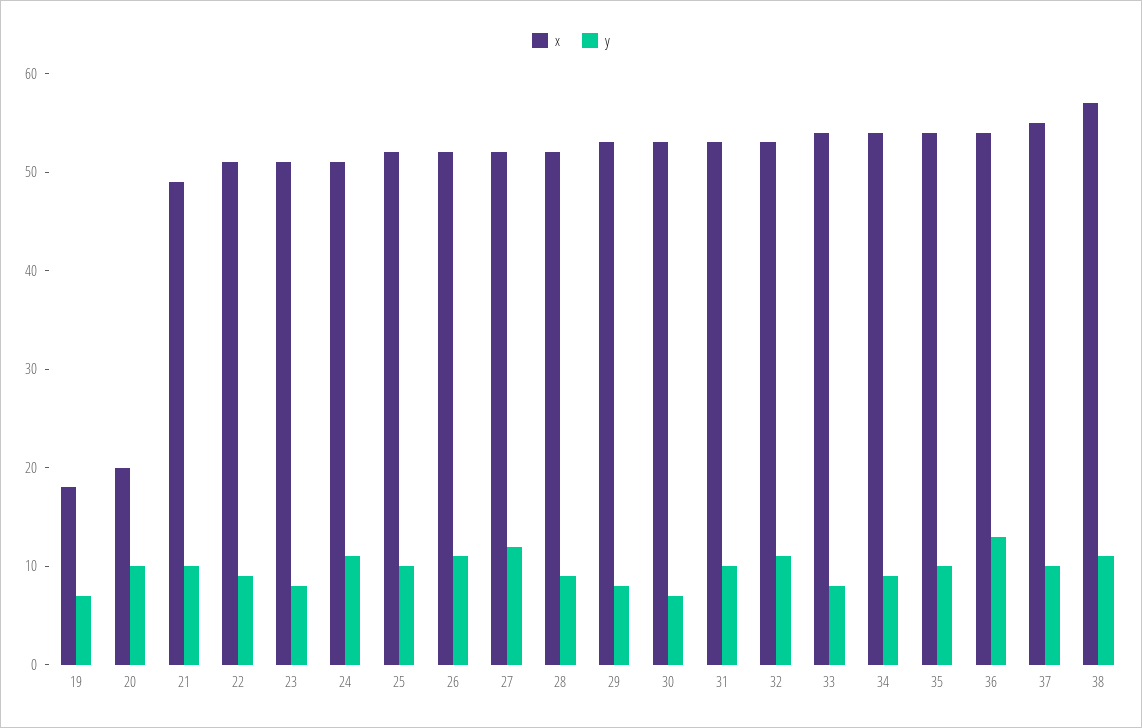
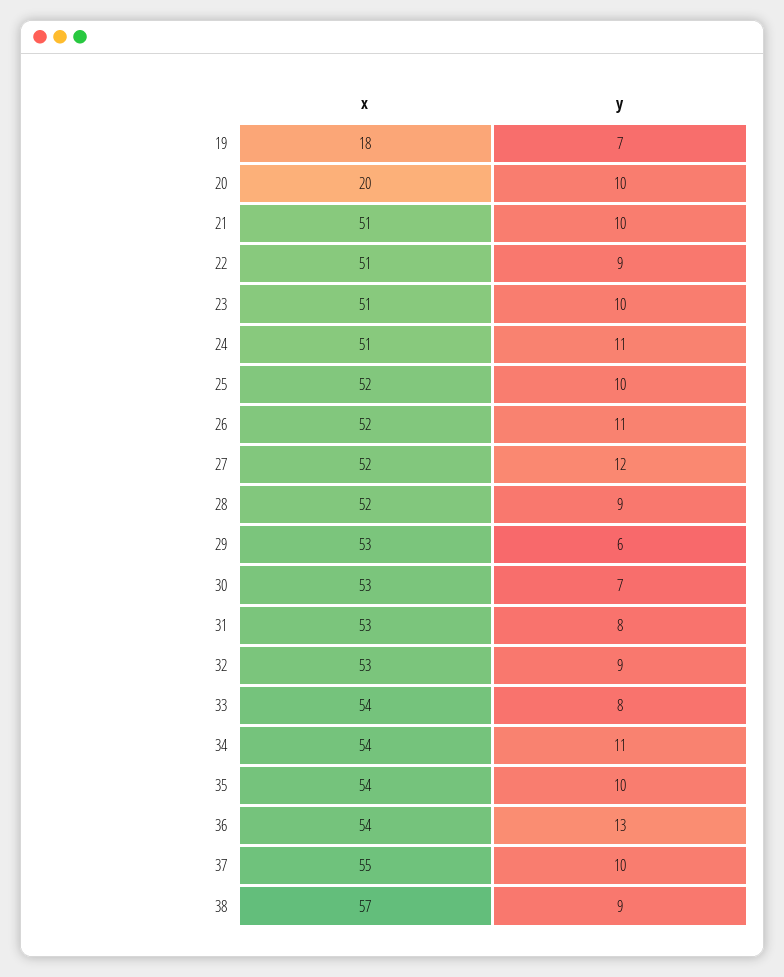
  {
    "x": {
      "19": 18,
      "20": 20,
-     "21": 49,
+     "21": 51,
      "22": 51,
      "23": 51,
      "24": 51,
      "25": 52,
      "26": 52,
      "27": 52,
      "28": 52,
      "29": 53,
      "30": 53,
      "31": 53,
      "32": 53,
      "33": 54,
      "34": 54,
      "35": 54,
      "36": 54,
      "37": 55,
      "38": 57
    },
    "y": {
      "19": 7,
      "20": 10,
      "21": 10,
      "22": 9,
-     "23": 8,
+     "23": 10,
      "24": 11,
      "25": 10,
      "26": 11,
      "27": 12,
      "28": 9,
-     "29": 8,
+     "29": 6,
      "30": 7,
-     "31": 10,
+     "31": 8,
-     "32": 11,
+     "32": 9,
      "33": 8,
-     "34": 9,
+     "34": 11,
      "35": 10,
      "36": 13,
      "37": 10,
-     "38": 11
+     "38": 9
    }
  }

